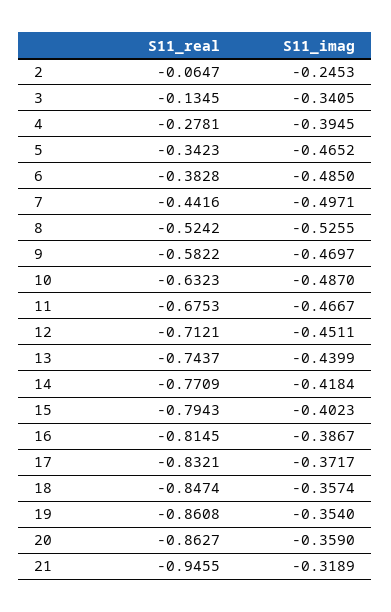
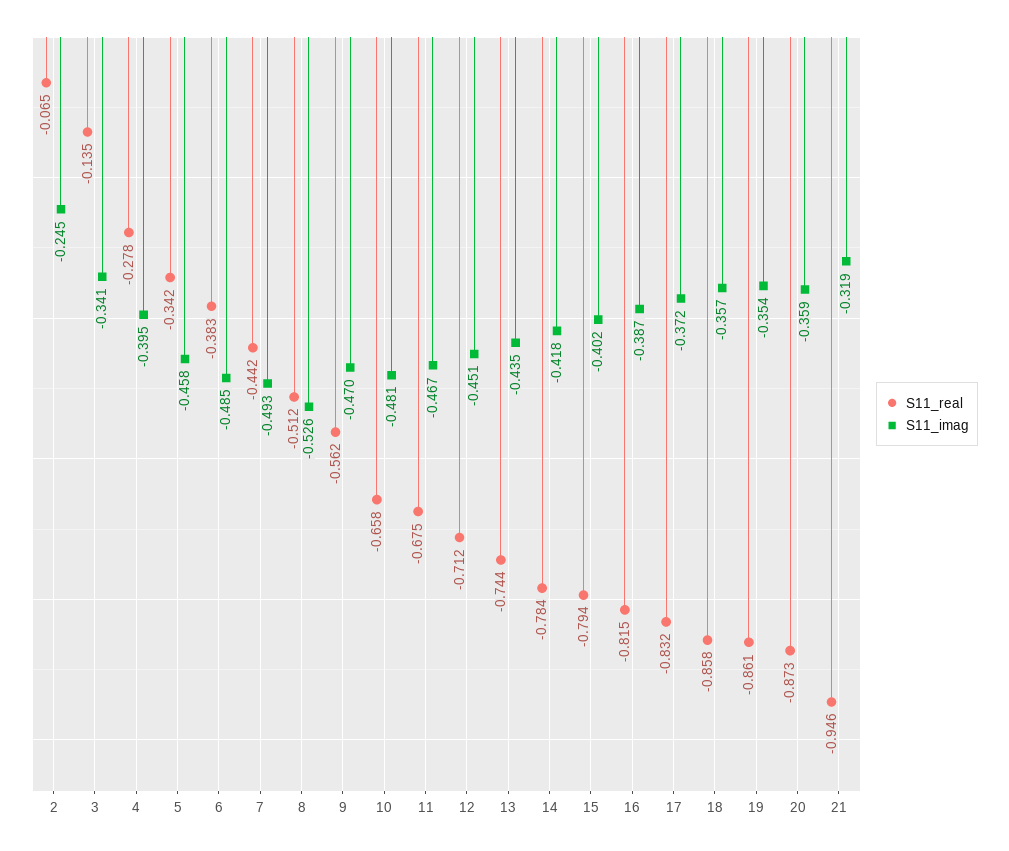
  {
    "S11_real": {
      "2": -0.0647,
      "3": -0.1345,
      "4": -0.2781,
      "5": -0.3423,
      "6": -0.3828,
      "7": -0.4416,
-     "8": -0.5242,
+     "8": -0.512,
-     "9": -0.5822,
+     "9": -0.562,
-     "10": -0.6323,
+     "10": -0.658,
      "11": -0.6753,
      "12": -0.7121,
      "13": -0.7437,
-     "14": -0.7709,
+     "14": -0.784,
      "15": -0.7943,
      "16": -0.8145,
      "17": -0.8321,
-     "18": -0.8474,
+     "18": -0.858,
      "19": -0.8608,
-     "20": -0.8627,
+     "20": -0.873,
      "21": -0.9455
    },
    "S11_imag": {
      "2": -0.2453,
      "3": -0.3405,
      "4": -0.3945,
-     "5": -0.4652,
+     "5": -0.458,
      "6": -0.485,
-     "7": -0.4971,
+     "7": -0.493,
      "8": -0.5255,
      "9": -0.4697,
-     "10": -0.487,
+     "10": -0.481,
      "11": -0.4667,
      "12": -0.4511,
-     "13": -0.4399,
+     "13": -0.435,
      "14": -0.4184,
      "15": -0.4023,
      "16": -0.3867,
      "17": -0.3717,
      "18": -0.3574,
      "19": -0.354,
      "20": -0.359,
      "21": -0.3189
    }
  }

